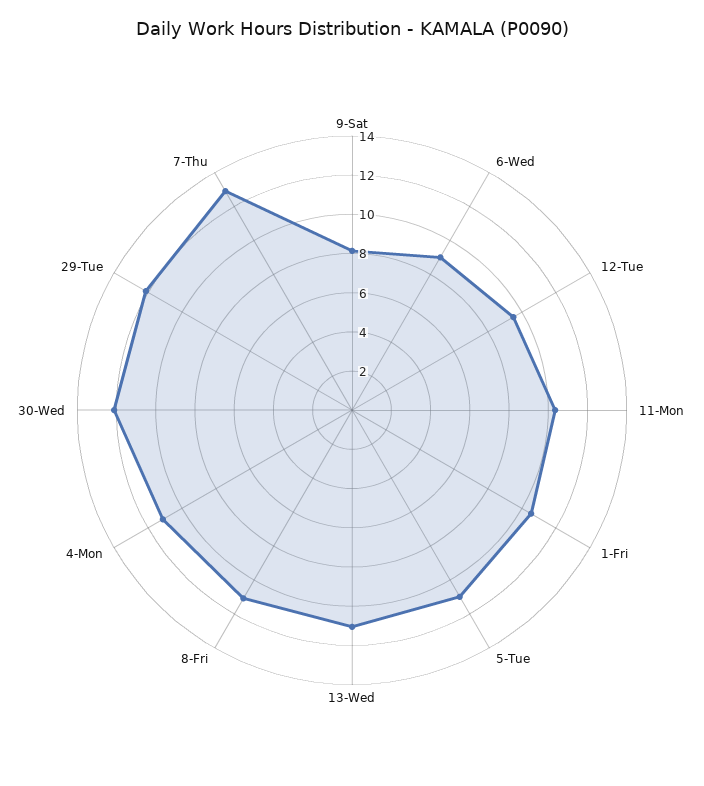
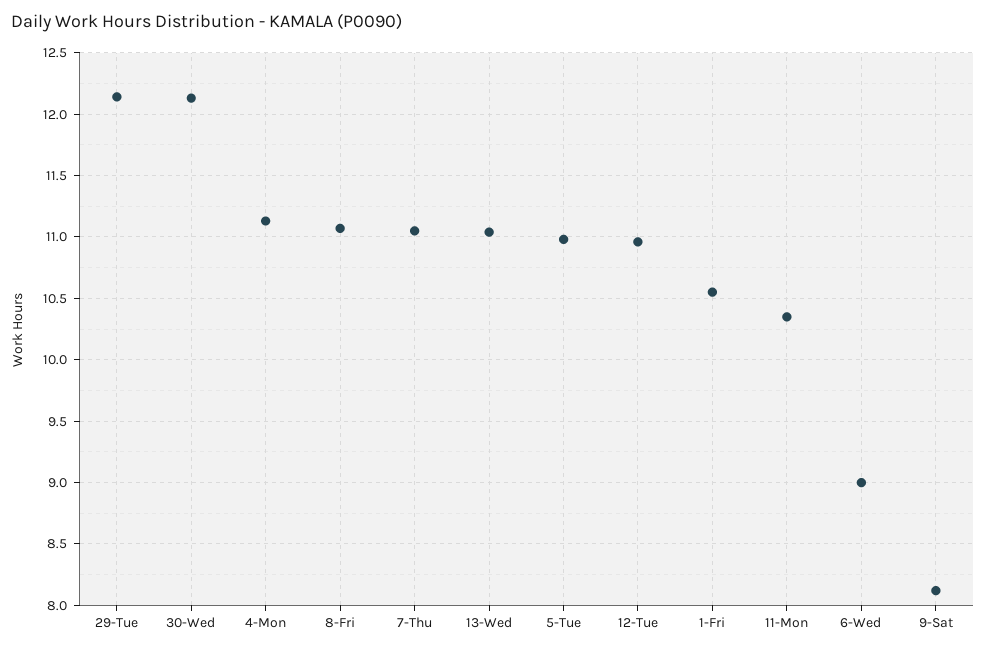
  {
    "9-Sat": 8.1,
    "6-Wed": 9,
-   "12-Tue": 9.5,
+   "12-Tue": 10.95,
    "11-Mon": 10.35,
    "1-Fri": 10.55,
    "5-Tue": 11,
    "13-Wed": 11.05,
    "8-Fri": 11.05,
    "4-Mon": 11.15,
    "30-Wed": 12.15,
    "29-Tue": 12.15,
-   "7-Thu": 13
+   "7-Thu": 11.05
  }

